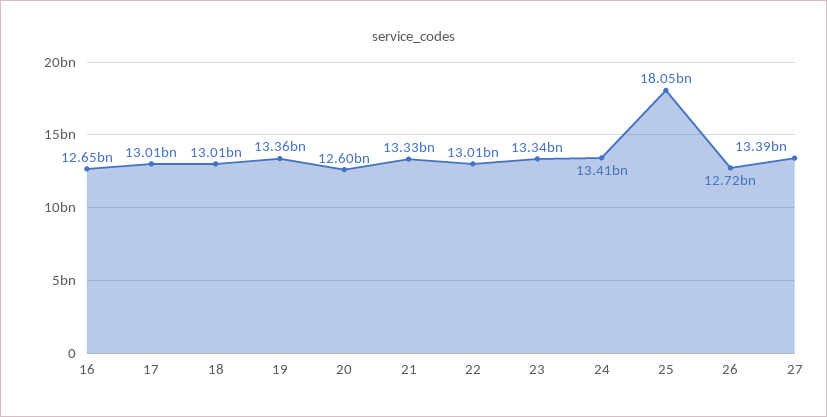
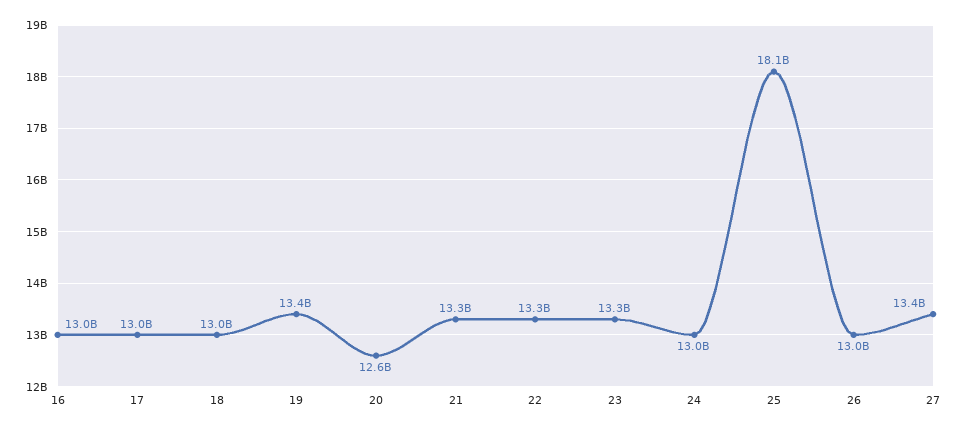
  {
-   "16": 12650000000,
+   "16": 13000000000,
    "17": 13010000000,
    "18": 13010000000,
    "19": 13360000000,
    "20": 12600000000,
    "21": 13330000000,
-   "22": 13010000000,
+   "22": 13300000000,
    "23": 13340000000,
-   "24": 13410000000,
+   "24": 13000000000,
    "25": 18050000000,
-   "26": 12720000000,
+   "26": 13000000000,
    "27": 13390000000
  }

